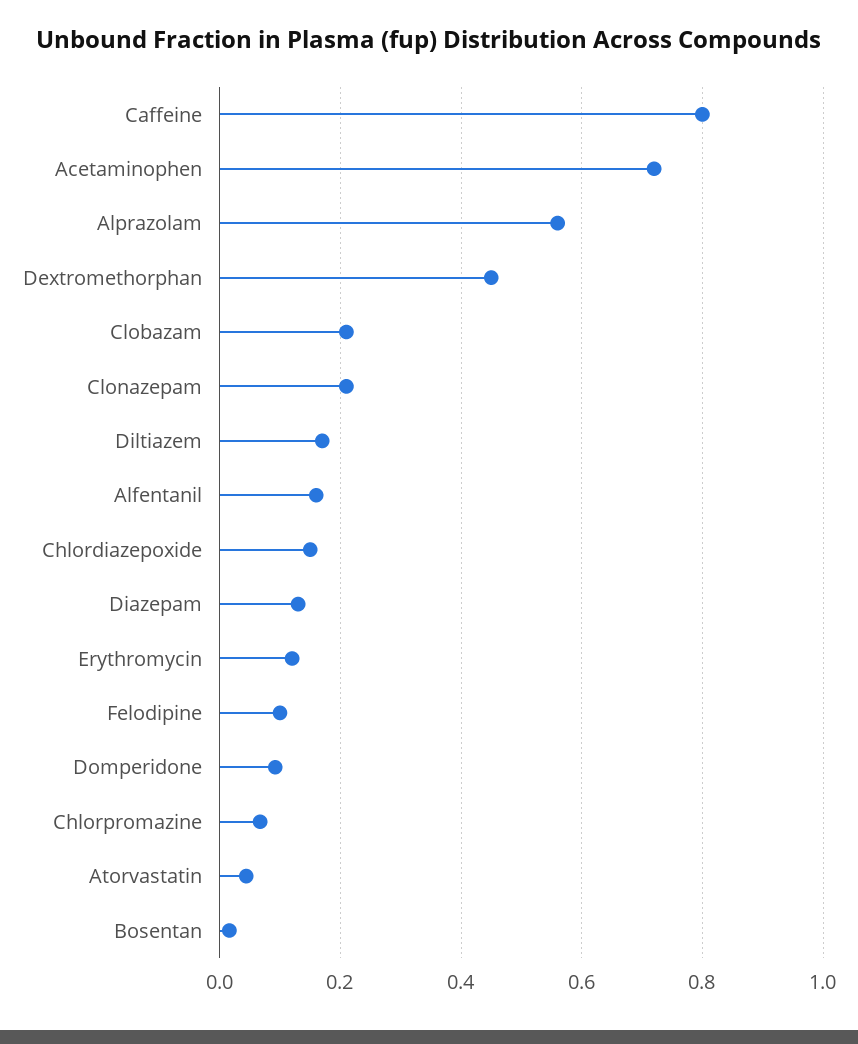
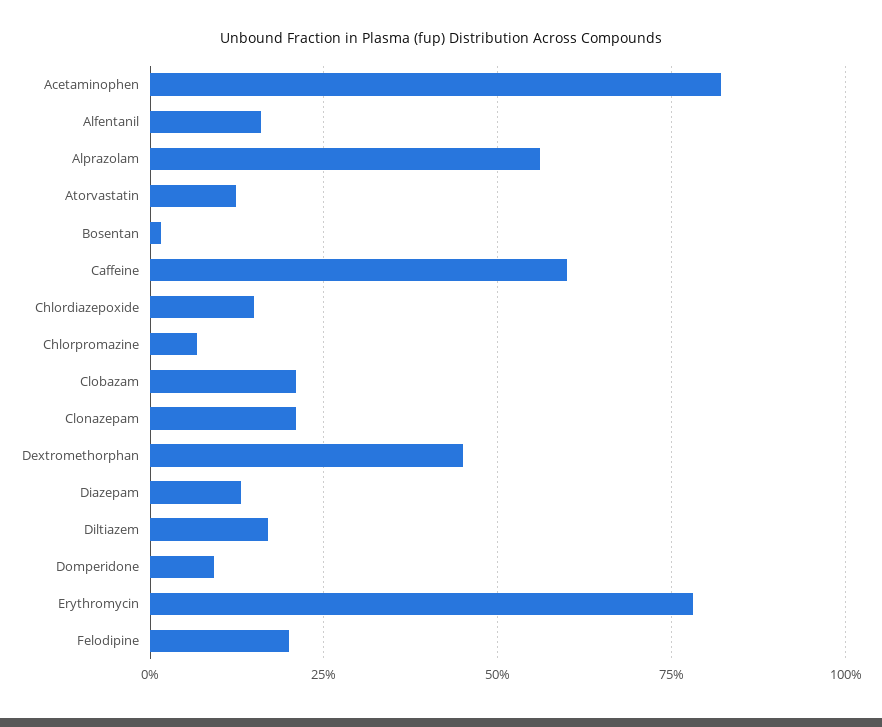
  {
-   "Caffeine": 0.8,
+   "Caffeine": 0.6,
-   "Acetaminophen": 0.72,
+   "Acetaminophen": 0.825,
    "Alprazolam": 0.56,
    "Dextromethorphan": 0.46,
    "Clobazam": 0.22,
    "Clonazepam": 0.22,
    "Diltiazem": 0.18,
    "Alfentanil": 0.16,
    "Chlordiazepoxide": 0.16,
    "Diazepam": 0.14,
-   "Erythromycin": 0.12,
+   "Erythromycin": 0.775,
-   "Felodipine": 0.1,
+   "Felodipine": 0.2,
    "Domperidone": 0.1,
    "Chlorpromazine": 0.06,
-   "Atorvastatin": 0.04,
+   "Atorvastatin": 0.125,
    "Bosentan": 0.02
  }

